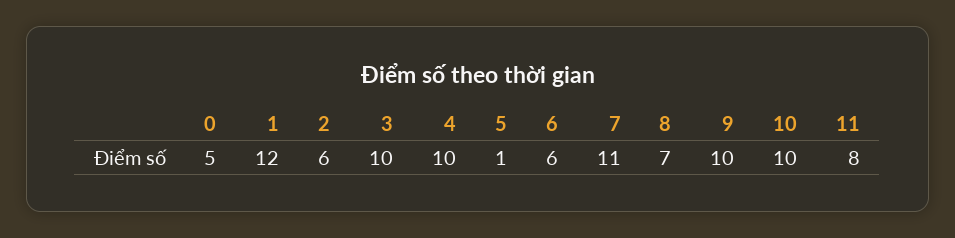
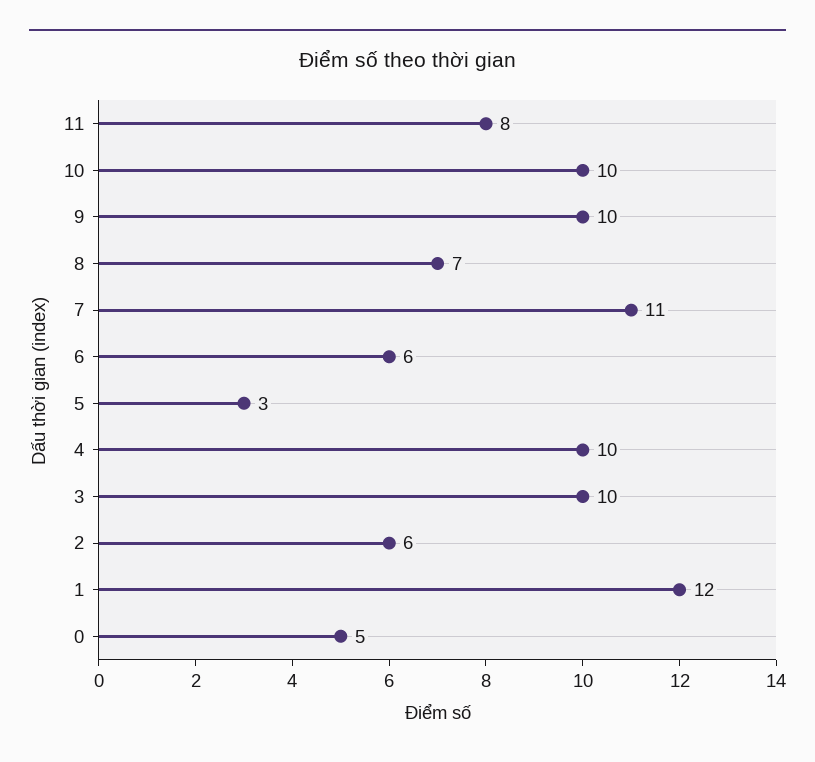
  {
    "0": 5,
    "1": 12,
    "2": 6,
    "3": 10,
    "4": 10,
-   "5": 1,
+   "5": 3,
    "6": 6,
    "7": 11,
    "8": 7,
    "9": 10,
    "10": 10,
    "11": 8
  }

